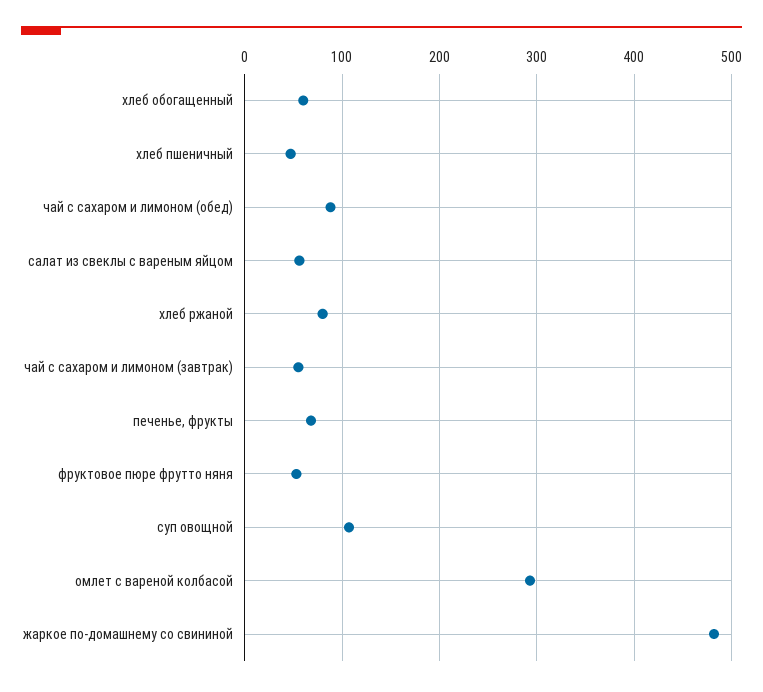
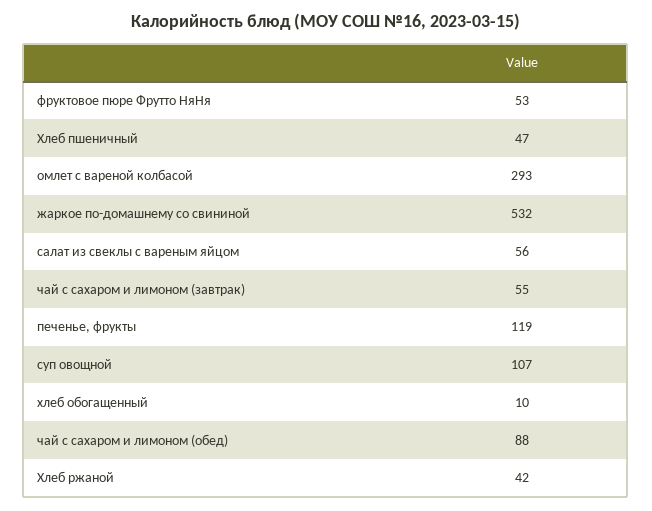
  {
-   "хлеб обогащенный": 60,
+   "хлеб обогащенный": 10,
    "хлеб пшеничный": 47,
    "чай с сахаром и лимоном (обед)": 88,
    "салат из свеклы с вареным яйцом": 56,
-   "хлеб ржаной": 80,
+   "хлеб ржаной": 42,
    "чай с сахаром и лимоном (завтрак)": 55,
-   "печенье, фрукты": 70,
+   "печенье, фрукты": 119,
    "фруктовое пюре фрутто няня": 53,
    "суп овощной": 107,
    "омлет с вареной колбасой": 293,
-   "жаркое по-домашнему со свининой": 480
+   "жаркое по-домашнему со свининой": 532
  }

